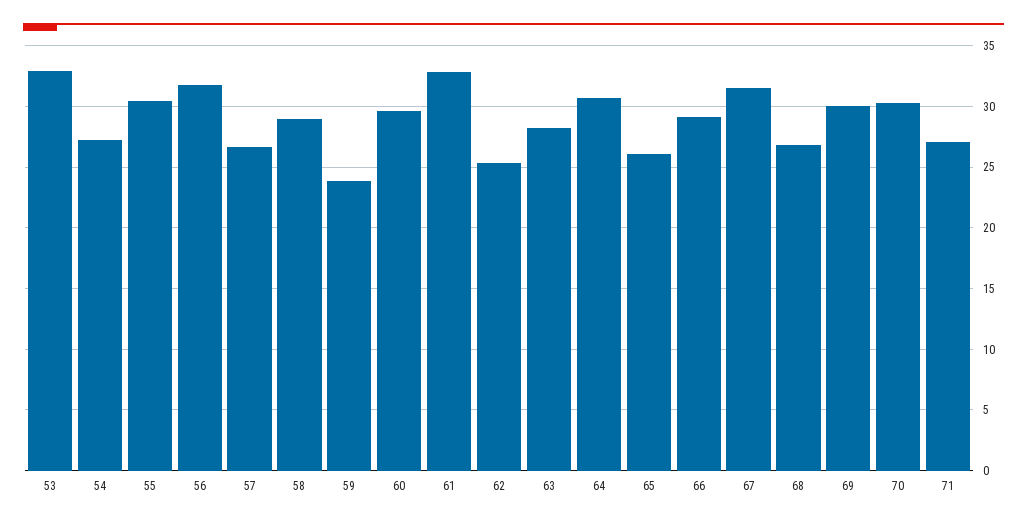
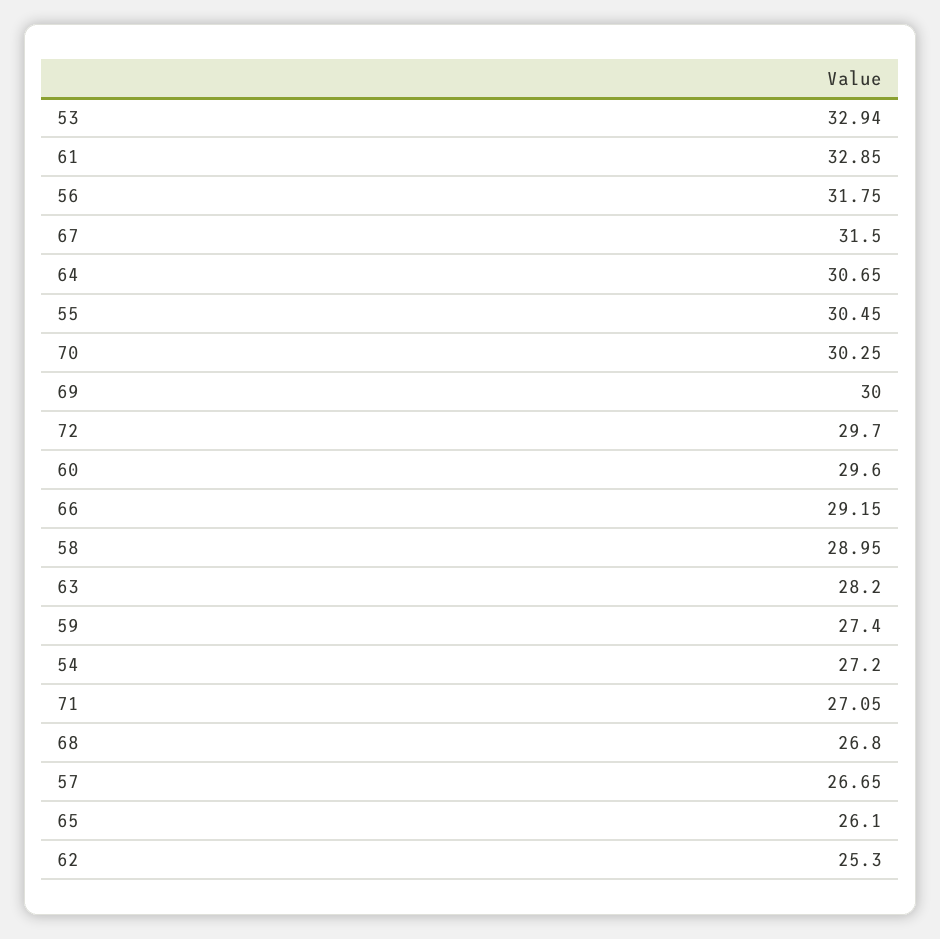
  {
    "53": 32.94,
    "54": 27.2,
    "55": 30.45,
    "56": 31.75,
    "57": 26.65,
    "58": 28.95,
-   "59": 24,
+   "59": 27.4,
    "60": 29.6,
    "61": 32.85,
    "62": 25.3,
    "63": 28.2,
    "64": 30.65,
    "65": 26.1,
    "66": 29.15,
    "67": 31.5,
    "68": 26.8,
    "69": 30,
    "70": 30.25,
-   "71": 27.05
+   "71": 27.05,
+   "72": 29.7
  }

